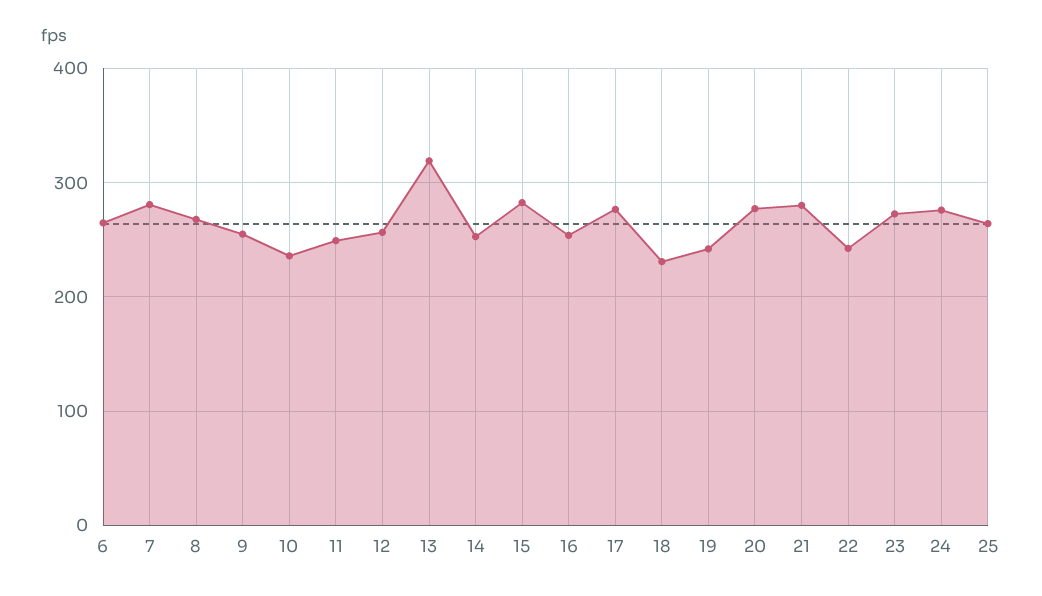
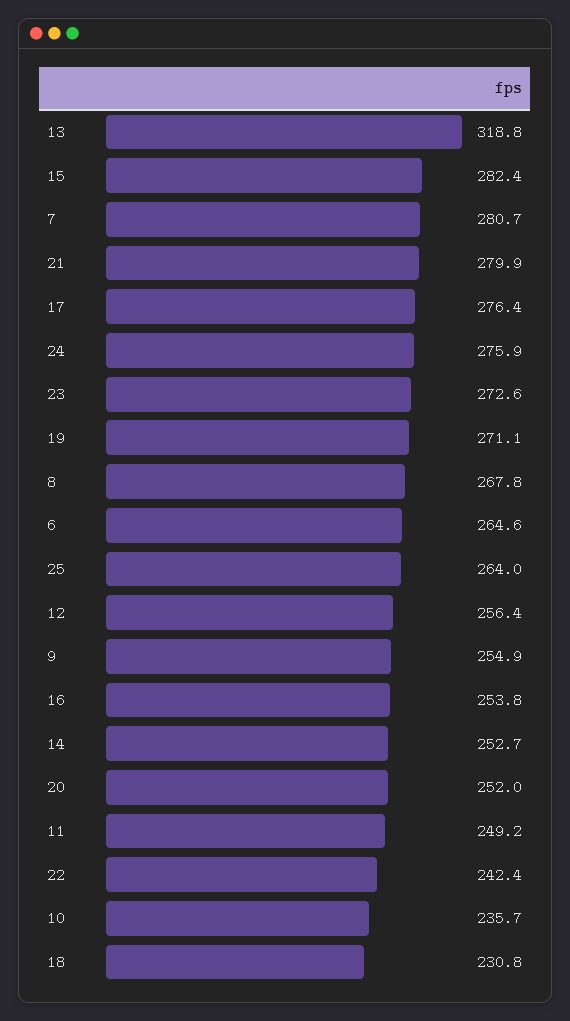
  {
    "6": 264.6,
    "7": 280.7,
    "8": 267.8,
    "9": 254.9,
    "10": 235.7,
    "11": 249.2,
    "12": 256.4,
    "13": 318.8,
    "14": 252.7,
    "15": 282.4,
    "16": 253.8,
    "17": 276.4,
    "18": 230.8,
-   "19": 240,
+   "19": 271.1,
-   "20": 280,
+   "20": 252,
    "21": 279.9,
    "22": 242.4,
    "23": 272.6,
    "24": 275.9,
    "25": 264
  }

